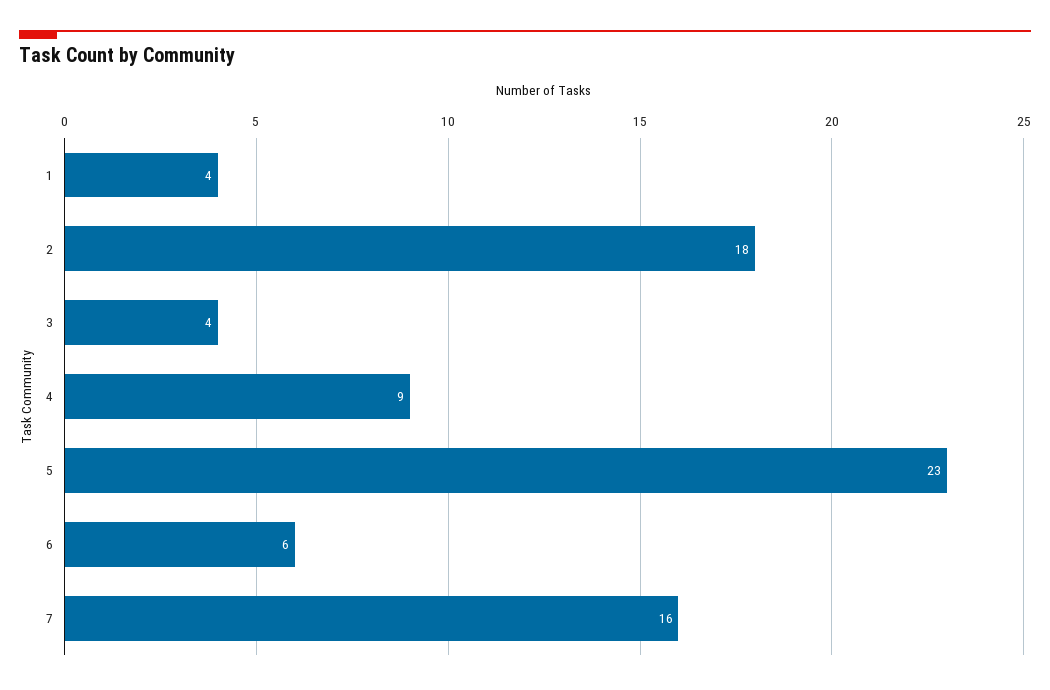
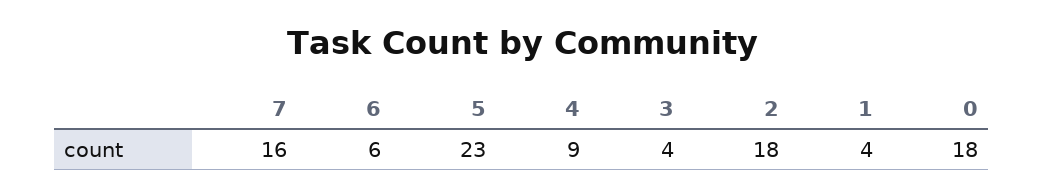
  {
    "1": 4,
    "2": 18,
    "3": 4,
    "4": 9,
    "5": 23,
    "6": 6,
-   "7": 16
+   "7": 16,
+   "0": 18
  }

